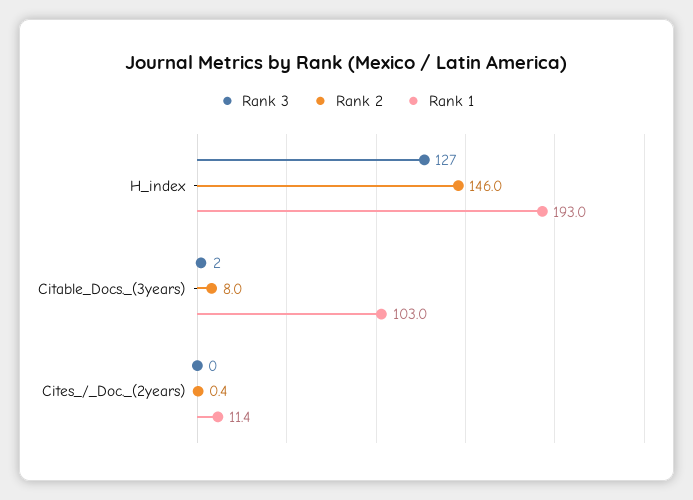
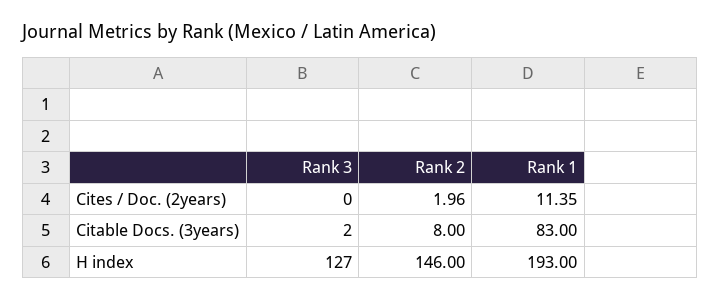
  {
    "Rank 3": {
      "H_index": 127,
      "Citable_Docs._(3years)": 2,
      "Cites_/_Doc._(2years)": 0
    },
    "Rank 2": {
      "H_index": 146,
      "Citable_Docs._(3years)": 8,
-     "Cites_/_Doc._(2years)": 0.4
+     "Cites_/_Doc._(2years)": 1.96
    },
    "Rank 1": {
      "H_index": 193,
-     "Citable_Docs._(3years)": 103,
+     "Citable_Docs._(3years)": 83,
      "Cites_/_Doc._(2years)": 11.35
    }
  }

